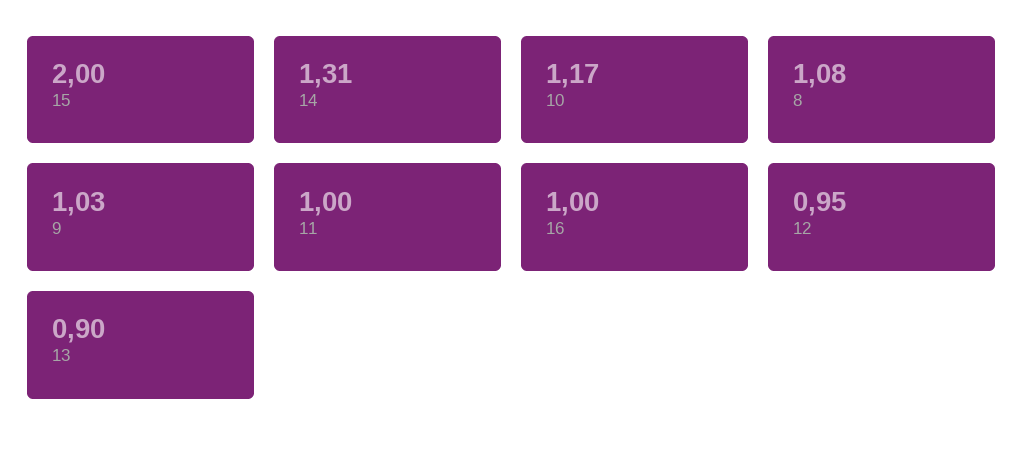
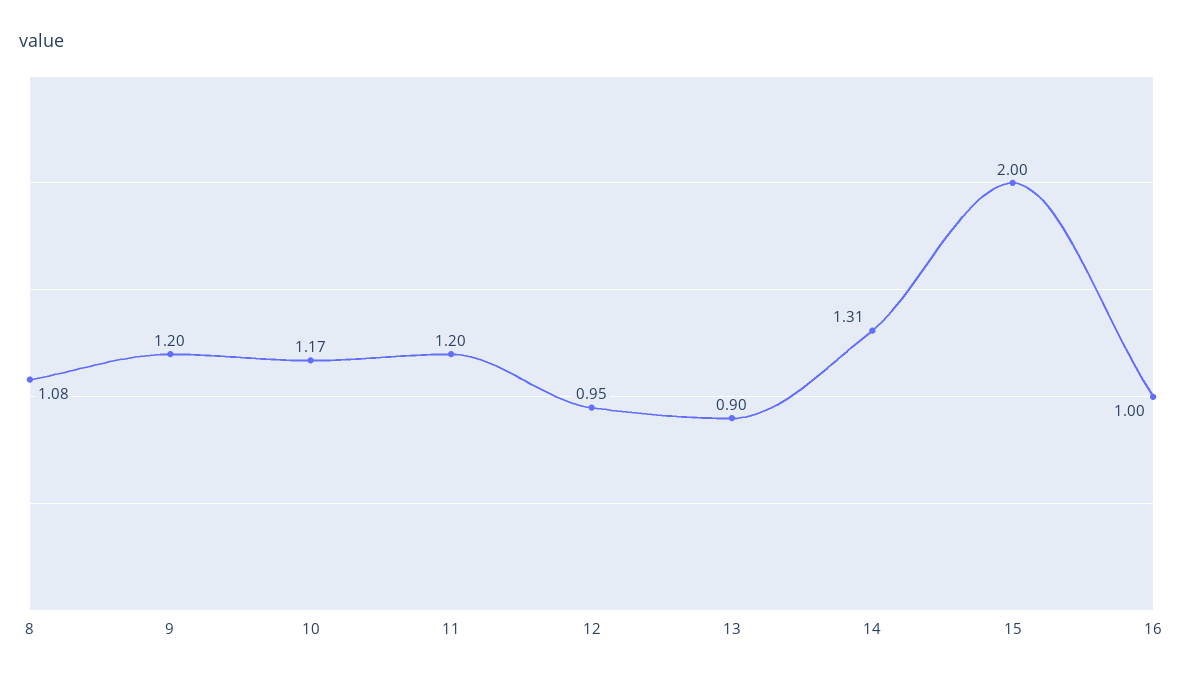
  {
    "15": 2,
    "14": 1.31,
    "10": 1.17,
    "8": 1.08,
-   "9": 1.03,
+   "9": 1.2,
-   "11": 1,
+   "11": 1.2,
    "16": 1,
    "12": 0.95,
    "13": 0.9
  }

